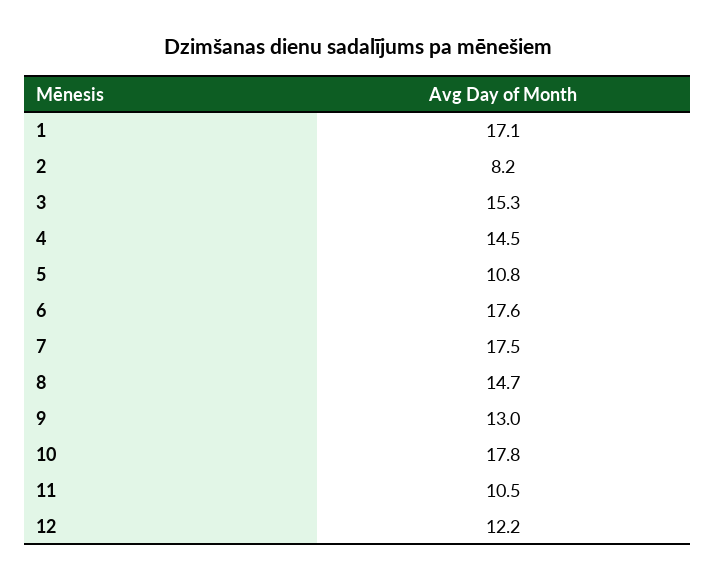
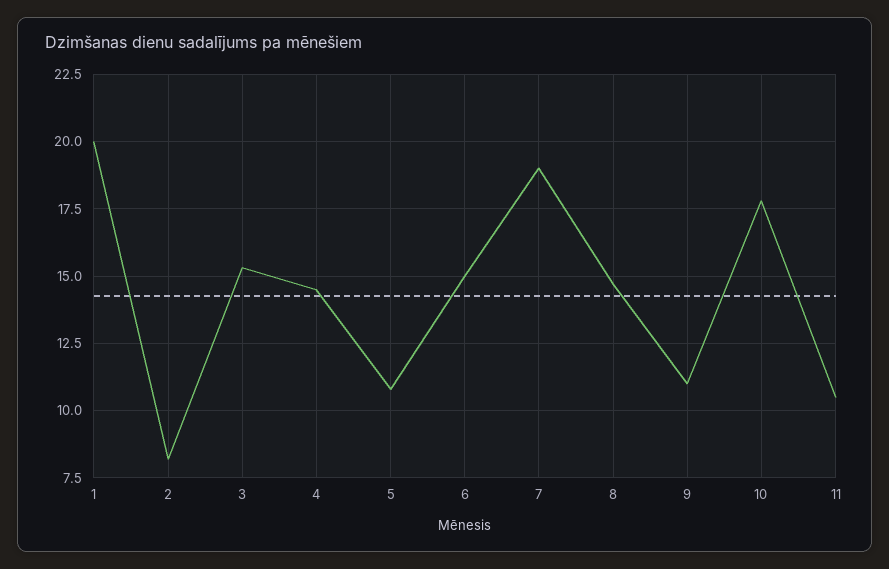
  {
-   "1": 17.1,
+   "1": 20,
    "2": 8.2,
    "3": 15.3,
    "4": 14.5,
    "5": 10.8,
-   "6": 17.6,
+   "6": 15,
-   "7": 17.5,
+   "7": 19,
    "8": 14.7,
-   "9": 13,
+   "9": 11,
    "10": 17.8,
-   "11": 10.5,
+   "11": 10.5
-   "12": 12.2
  }

